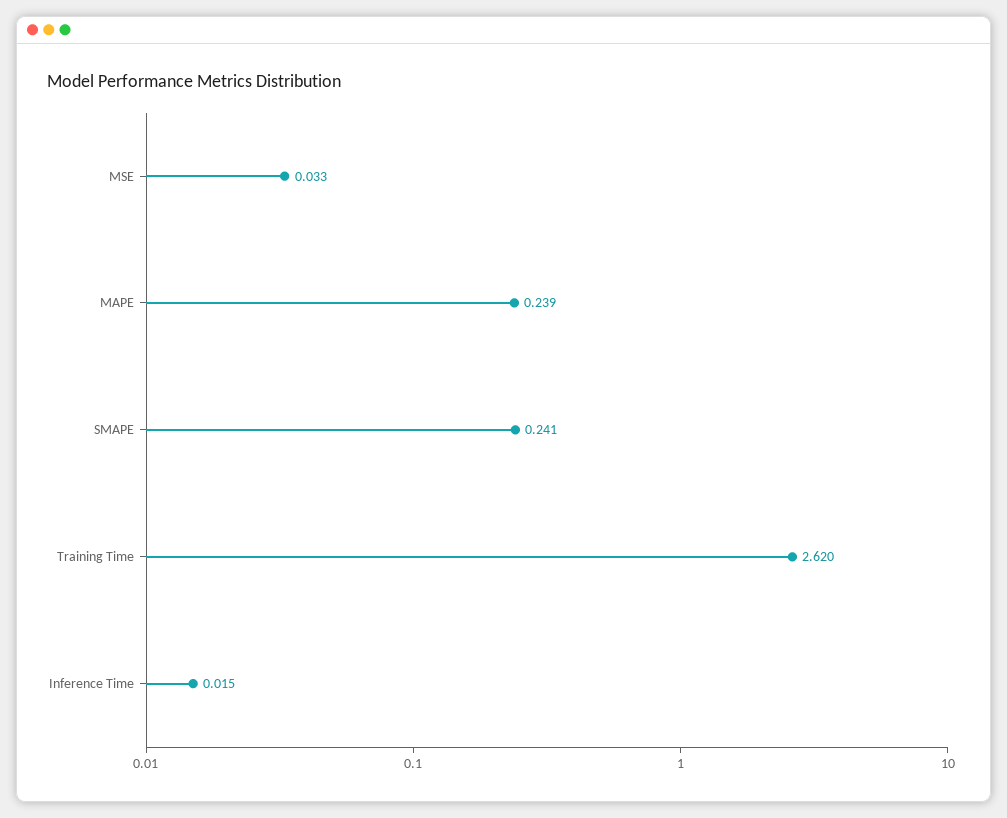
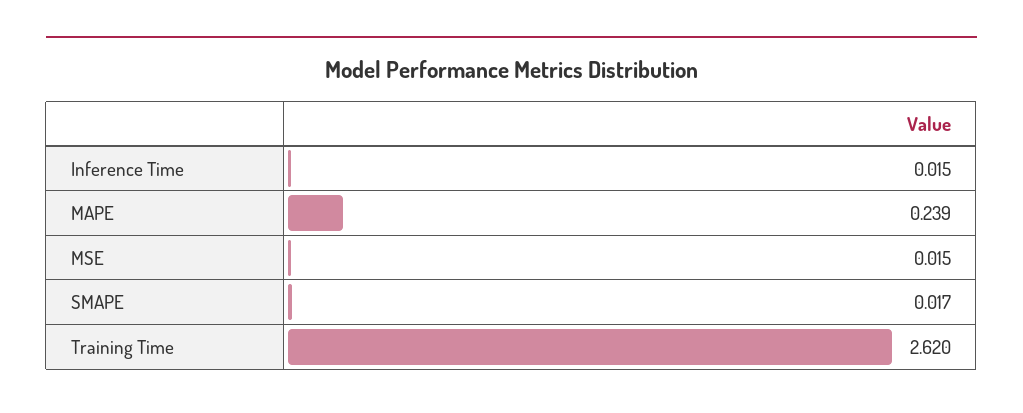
  {
-   "MSE": 0.033,
+   "MSE": 0.015,
    "MAPE": 0.239,
-   "SMAPE": 0.241,
+   "SMAPE": 0.017,
    "Training Time": 2.62,
    "Inference Time": 0.015
  }

